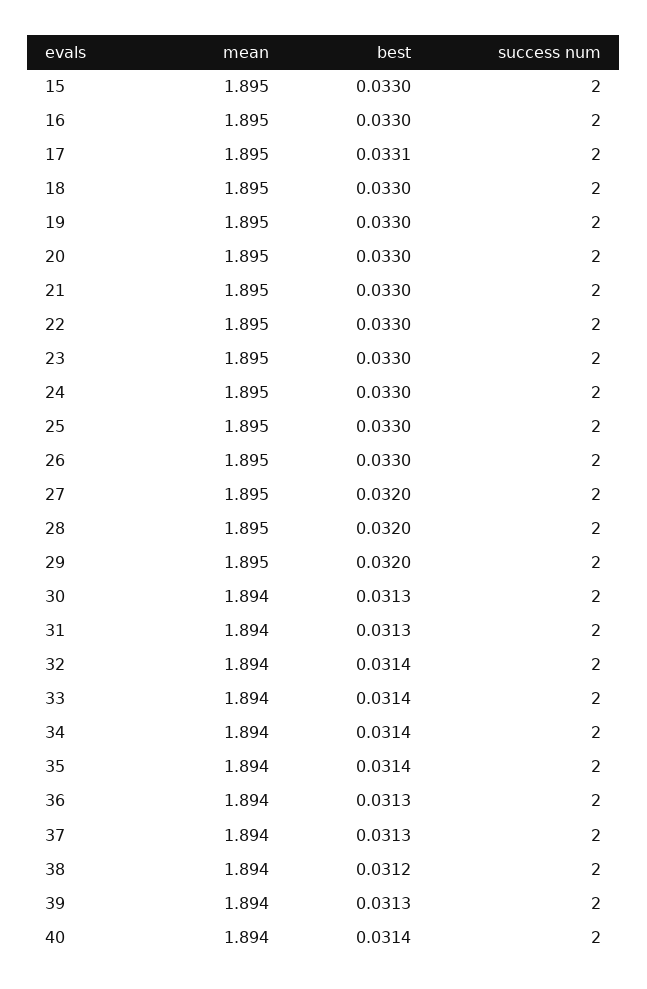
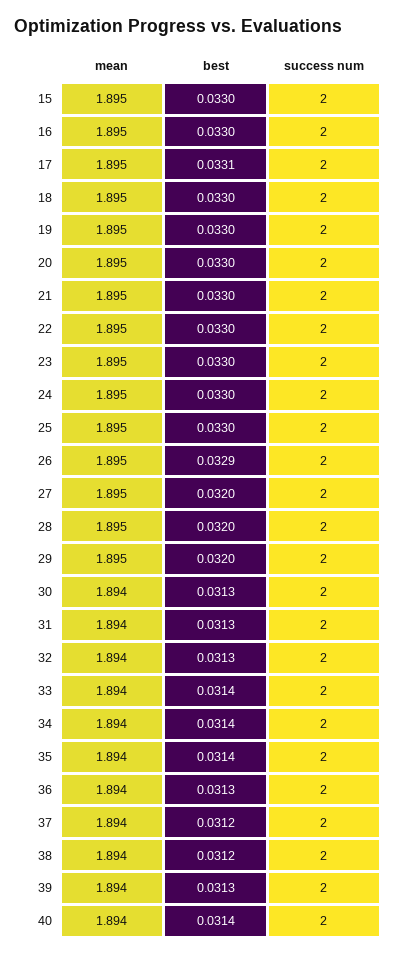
  {
    "mean": {
      "15": 1.895,
      "16": 1.895,
      "17": 1.895,
      "18": 1.895,
      "19": 1.895,
      "20": 1.895,
      "21": 1.895,
      "22": 1.895,
      "23": 1.895,
      "24": 1.895,
      "25": 1.895,
      "26": 1.895,
      "27": 1.895,
      "28": 1.895,
      "29": 1.895,
      "30": 1.894,
      "31": 1.894,
      "32": 1.894,
      "33": 1.894,
      "34": 1.894,
      "35": 1.894,
      "36": 1.894,
      "37": 1.894,
      "38": 1.894,
      "39": 1.894,
      "40": 1.894
    },
    "best": {
      "15": 0.033,
      "16": 0.033,
      "17": 0.0331,
      "18": 0.033,
      "19": 0.033,
      "20": 0.033,
      "21": 0.033,
      "22": 0.033,
      "23": 0.033,
      "24": 0.033,
      "25": 0.033,
-     "26": 0.033,
+     "26": 0.0329,
      "27": 0.032,
      "28": 0.032,
      "29": 0.032,
      "30": 0.0313,
      "31": 0.0313,
-     "32": 0.0314,
+     "32": 0.0313,
      "33": 0.0314,
      "34": 0.0314,
      "35": 0.0314,
      "36": 0.0313,
-     "37": 0.0313,
+     "37": 0.0312,
      "38": 0.0312,
      "39": 0.0313,
      "40": 0.0314
    },
    "success num": {
      "15": 2,
      "16": 2,
      "17": 2,
      "18": 2,
      "19": 2,
      "20": 2,
      "21": 2,
      "22": 2,
      "23": 2,
      "24": 2,
      "25": 2,
      "26": 2,
      "27": 2,
      "28": 2,
      "29": 2,
      "30": 2,
      "31": 2,
      "32": 2,
      "33": 2,
      "34": 2,
      "35": 2,
      "36": 2,
      "37": 2,
      "38": 2,
      "39": 2,
      "40": 2
    }
  }

